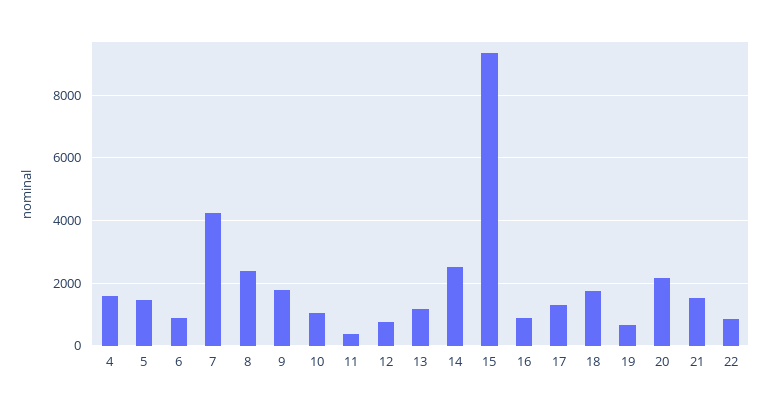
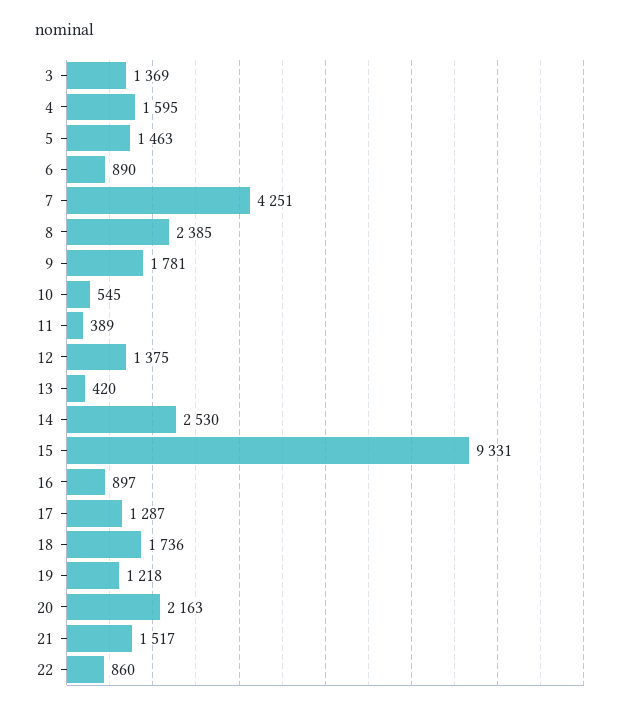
  {
    "4": 1595,
    "5": 1463,
    "6": 890,
    "7": 4251,
    "8": 2385,
    "9": 1781,
-   "10": 1000,
+   "10": 545,
    "11": 389,
-   "12": 800,
+   "12": 1375,
-   "13": 1200,
+   "13": 420,
    "14": 2530,
    "15": 9331,
    "16": 897,
    "17": 1287,
    "18": 1736,
-   "19": 600,
+   "19": 1218,
    "20": 2163,
    "21": 1517,
-   "22": 860
+   "22": 860,
+   "3": 1369
  }

